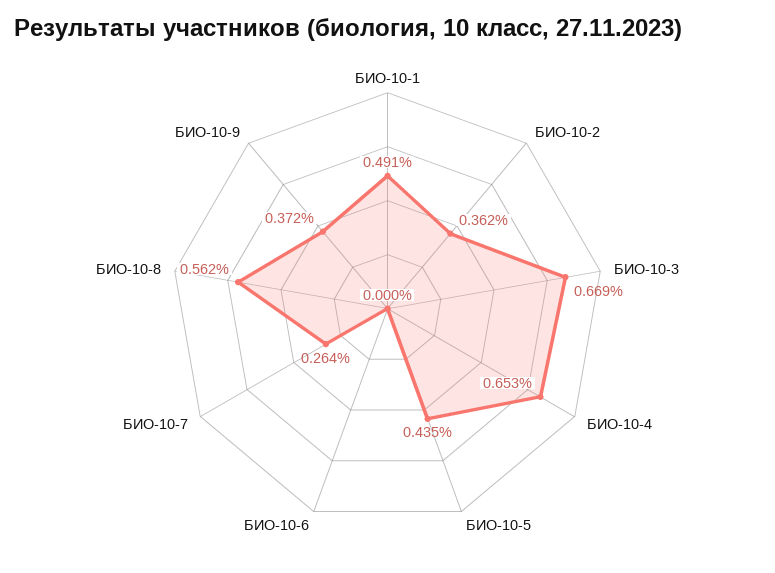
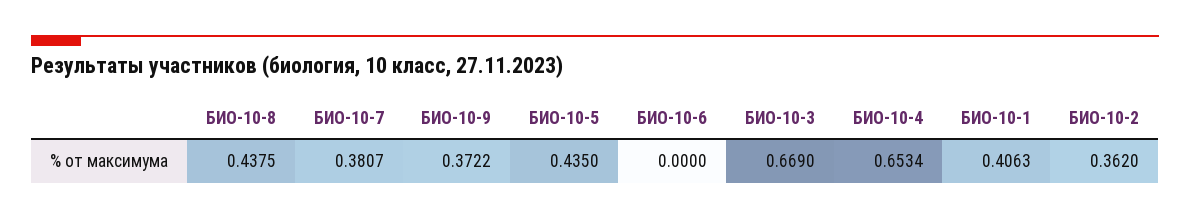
  {
-   "БИО-10-1": 0.491,
+   "БИО-10-1": 0.4063,
    "БИО-10-2": 0.362,
    "БИО-10-3": 0.669,
    "БИО-10-4": 0.6534,
    "БИО-10-5": 0.435,
    "БИО-10-6": 0,
-   "БИО-10-7": 0.264,
+   "БИО-10-7": 0.3807,
-   "БИО-10-8": 0.562,
+   "БИО-10-8": 0.4375,
    "БИО-10-9": 0.3722
  }

